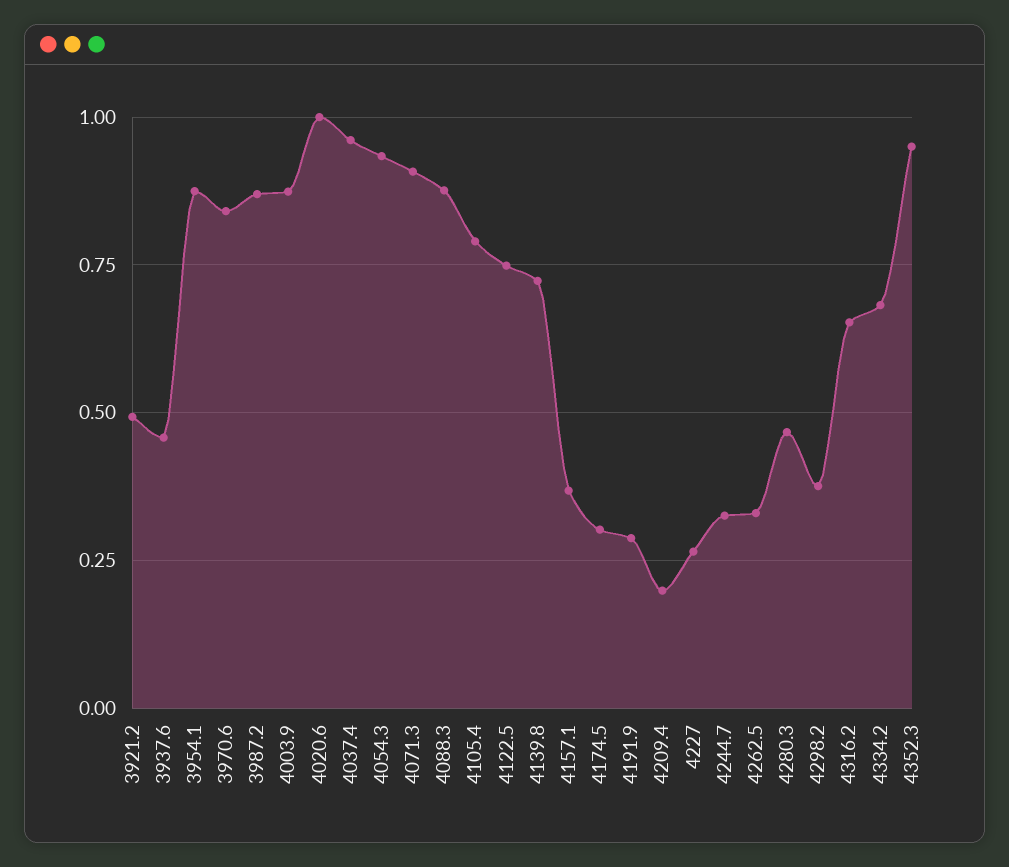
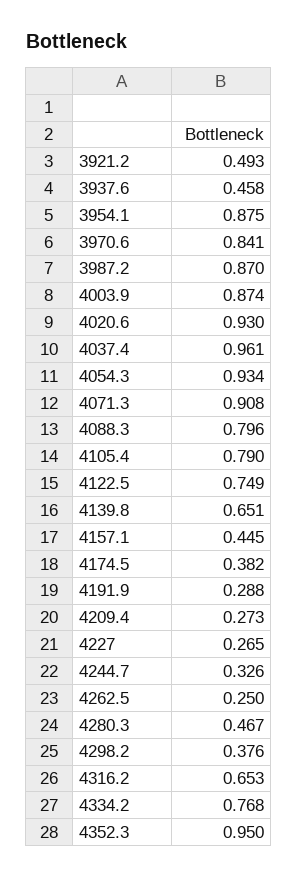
  {
    "3921.2": 0.493,
    "3937.6": 0.458,
    "3954.1": 0.875,
    "3970.6": 0.841,
    "3987.2": 0.87,
    "4003.9": 0.874,
-   "4020.6": 1,
+   "4020.6": 0.93,
    "4037.4": 0.961,
    "4054.3": 0.934,
    "4071.3": 0.908,
-   "4088.3": 0.875,
+   "4088.3": 0.796,
    "4105.4": 0.79,
    "4122.5": 0.749,
-   "4139.8": 0.725,
+   "4139.8": 0.651,
-   "4157.1": 0.375,
+   "4157.1": 0.445,
-   "4174.5": 0.3,
+   "4174.5": 0.382,
    "4191.9": 0.288,
-   "4209.4": 0.2,
+   "4209.4": 0.273,
    "4227": 0.265,
    "4244.7": 0.326,
-   "4262.5": 0.325,
+   "4262.5": 0.25,
    "4280.3": 0.467,
    "4298.2": 0.376,
    "4316.2": 0.653,
-   "4334.2": 0.675,
+   "4334.2": 0.768,
    "4352.3": 0.95
  }

